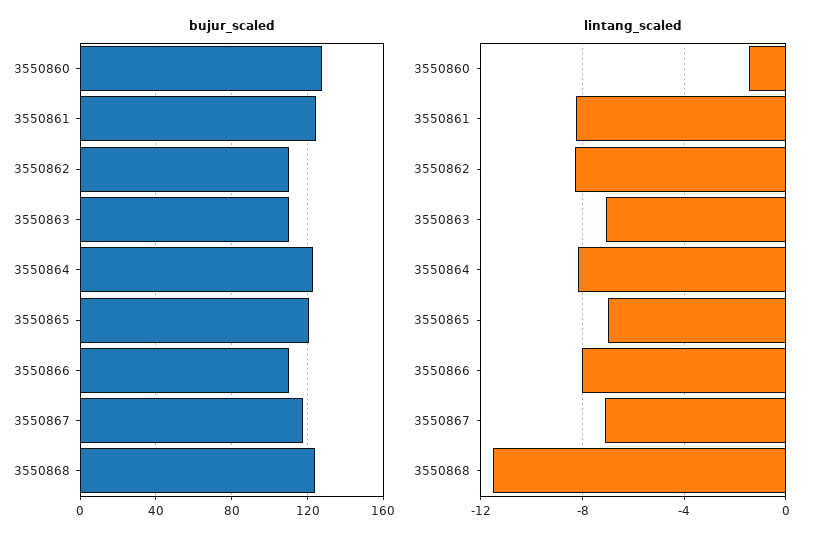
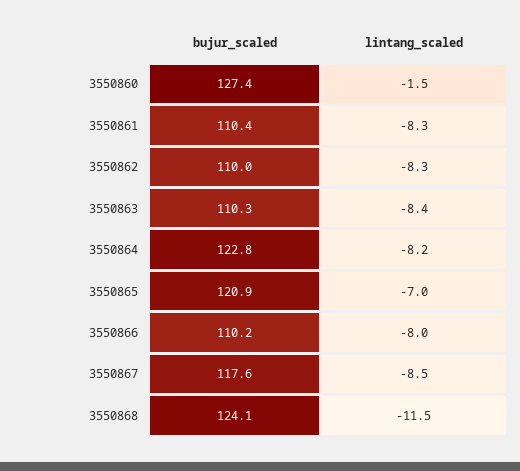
  {
    "bujur_scaled": {
      "3550860": 127.4,
-     "3550861": 125,
+     "3550861": 110.4,
      "3550862": 110,
      "3550863": 110.3,
      "3550864": 122.8,
      "3550865": 120.9,
      "3550866": 110.2,
      "3550867": 117.6,
      "3550868": 124.1
    },
    "lintang_scaled": {
      "3550860": -1.5,
      "3550861": -8.3,
      "3550862": -8.3,
-     "3550863": -7,
+     "3550863": -8.4,
      "3550864": -8.2,
      "3550865": -7,
      "3550866": -8,
-     "3550867": -7,
+     "3550867": -8.5,
      "3550868": -11.5
    }
  }

